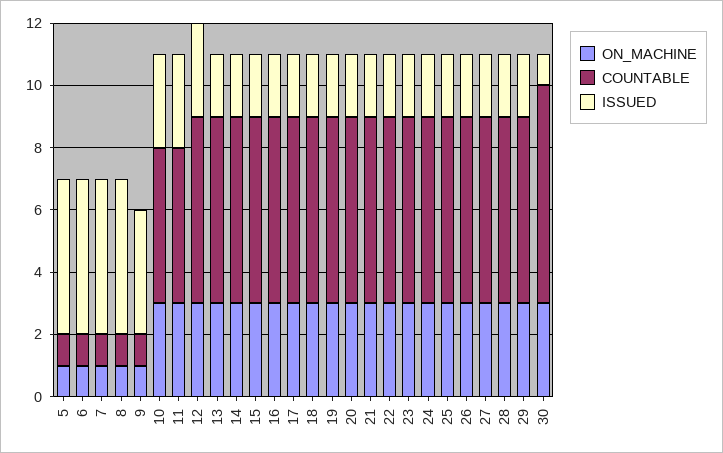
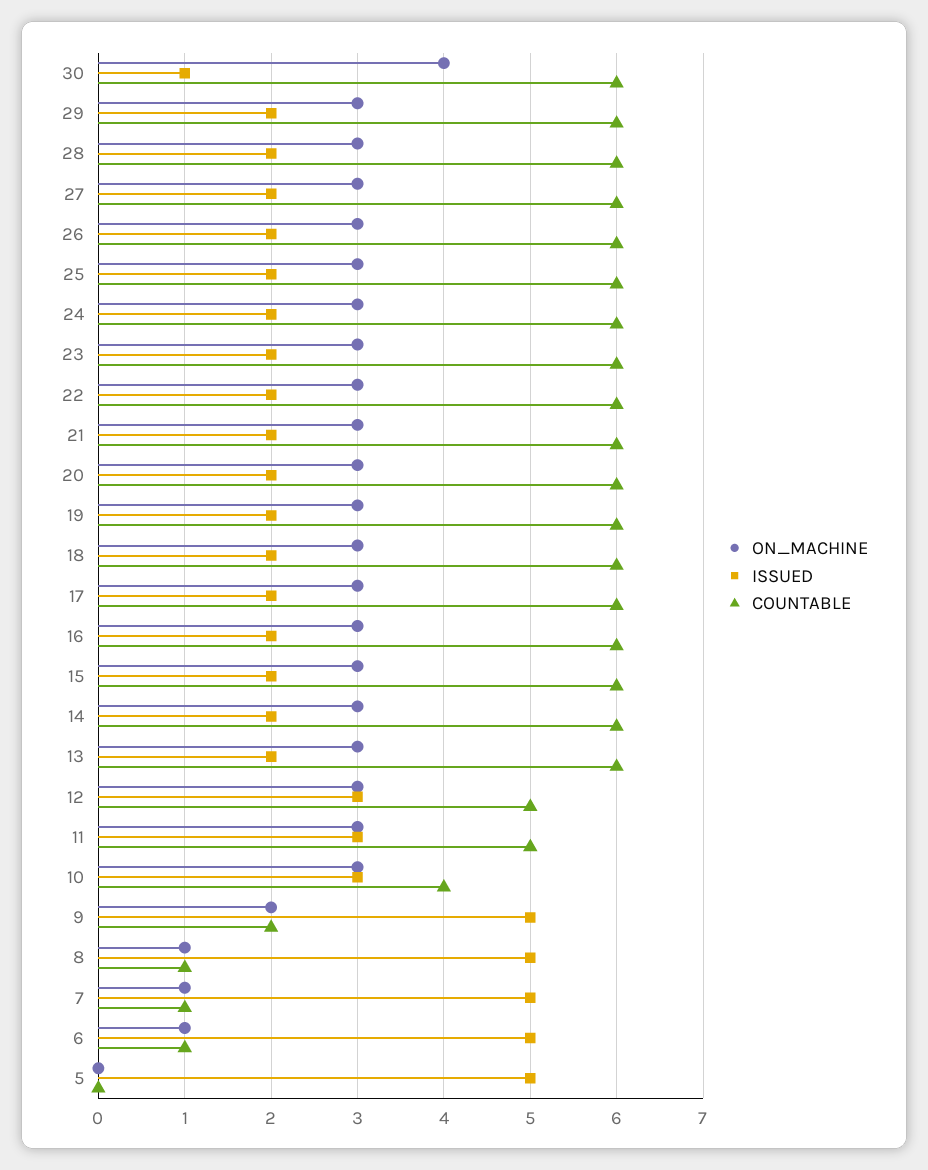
  {
    "ON_MACHINE": {
-     "5": 1,
+     "5": 0,
      "6": 1,
      "7": 1,
      "8": 1,
-     "9": 1,
+     "9": 2,
      "10": 3,
      "11": 3,
      "12": 3,
      "13": 3,
      "14": 3,
      "15": 3,
      "16": 3,
      "17": 3,
      "18": 3,
      "19": 3,
      "20": 3,
      "21": 3,
      "22": 3,
      "23": 3,
      "24": 3,
      "25": 3,
      "26": 3,
      "27": 3,
      "28": 3,
      "29": 3,
-     "30": 3
+     "30": 4
    },
    "COUNTABLE": {
-     "5": 1,
+     "5": 0,
      "6": 1,
      "7": 1,
      "8": 1,
-     "9": 1,
+     "9": 2,
-     "10": 5,
+     "10": 4,
      "11": 5,
-     "12": 6,
+     "12": 5,
      "13": 6,
      "14": 6,
      "15": 6,
      "16": 6,
      "17": 6,
      "18": 6,
      "19": 6,
      "20": 6,
      "21": 6,
      "22": 6,
      "23": 6,
      "24": 6,
      "25": 6,
      "26": 6,
      "27": 6,
      "28": 6,
      "29": 6,
-     "30": 7
+     "30": 6
    },
    "ISSUED": {
      "5": 5,
      "6": 5,
      "7": 5,
      "8": 5,
-     "9": 4,
+     "9": 5,
      "10": 3,
      "11": 3,
      "12": 3,
      "13": 2,
      "14": 2,
      "15": 2,
      "16": 2,
      "17": 2,
      "18": 2,
      "19": 2,
      "20": 2,
      "21": 2,
      "22": 2,
      "23": 2,
      "24": 2,
      "25": 2,
      "26": 2,
      "27": 2,
      "28": 2,
      "29": 2,
      "30": 1
    }
  }

